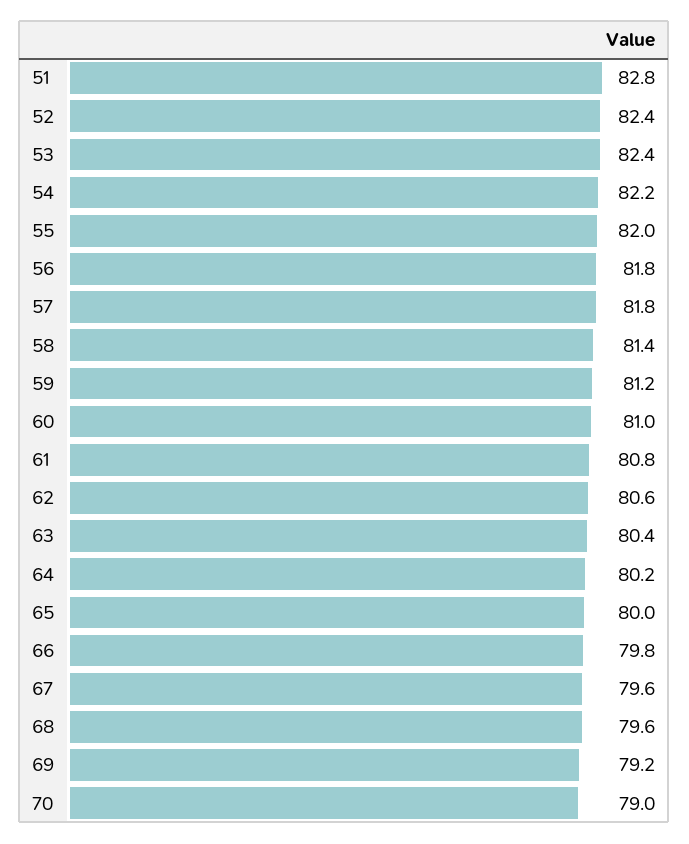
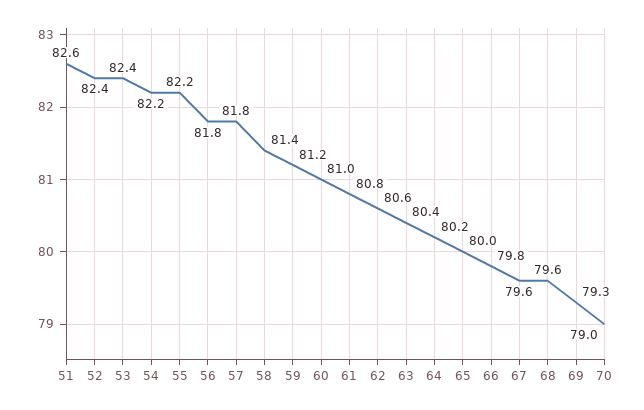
  {
-   "51": 82.8,
+   "51": 82.6,
    "52": 82.4,
    "53": 82.4,
    "54": 82.2,
-   "55": 82,
+   "55": 82.2,
    "56": 81.8,
    "57": 81.8,
    "58": 81.4,
    "59": 81.2,
    "60": 81,
    "61": 80.8,
    "62": 80.6,
    "63": 80.4,
    "64": 80.2,
    "65": 80,
    "66": 79.8,
    "67": 79.6,
    "68": 79.6,
-   "69": 79.2,
+   "69": 79.3,
    "70": 79
  }

